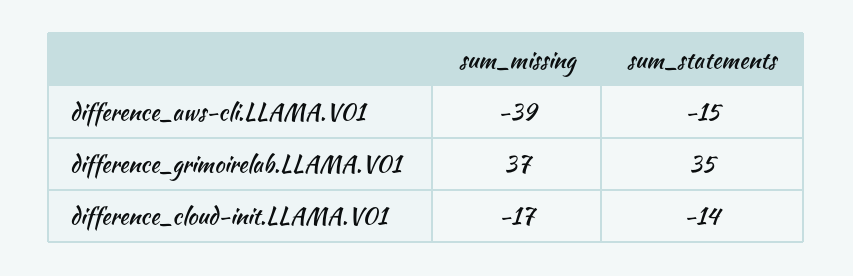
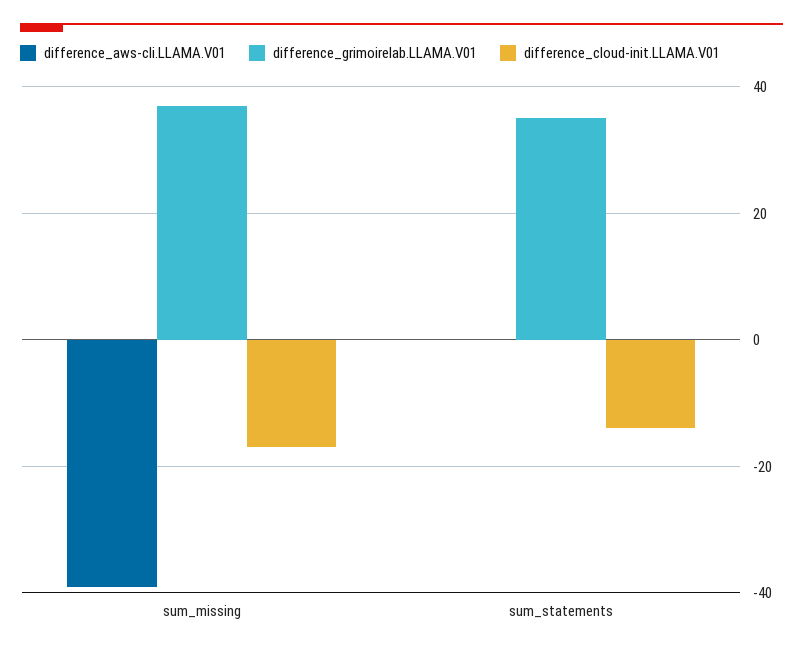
  {
    "difference_aws-cli.LLAMA.V01": {
      "sum_missing": -39,
-     "sum_statements": -15
+     "sum_statements": 0
    },
    "difference_grimoirelab.LLAMA.V01": {
      "sum_missing": 37,
      "sum_statements": 35
    },
    "difference_cloud-init.LLAMA.V01": {
      "sum_missing": -17,
      "sum_statements": -14
    }
  }

